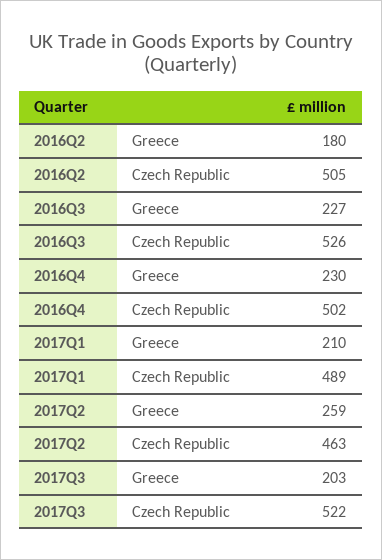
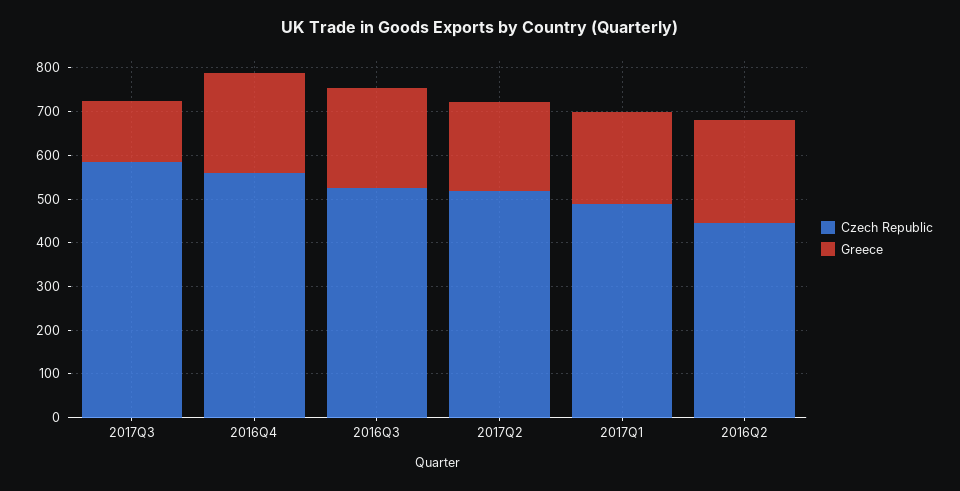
  {
    "Greece": {
-     "2016Q2": 180,
+     "2016Q2": 240,
      "2016Q3": 227,
      "2016Q4": 230,
      "2017Q1": 210,
-     "2017Q2": 259,
+     "2017Q2": 200,
-     "2017Q3": 203
+     "2017Q3": 140
    },
    "Czech Republic": {
-     "2016Q2": 505,
+     "2016Q2": 440,
      "2016Q3": 526,
-     "2016Q4": 502,
+     "2016Q4": 560,
      "2017Q1": 489,
-     "2017Q2": 463,
+     "2017Q2": 520,
-     "2017Q3": 522
+     "2017Q3": 580
    }
  }

